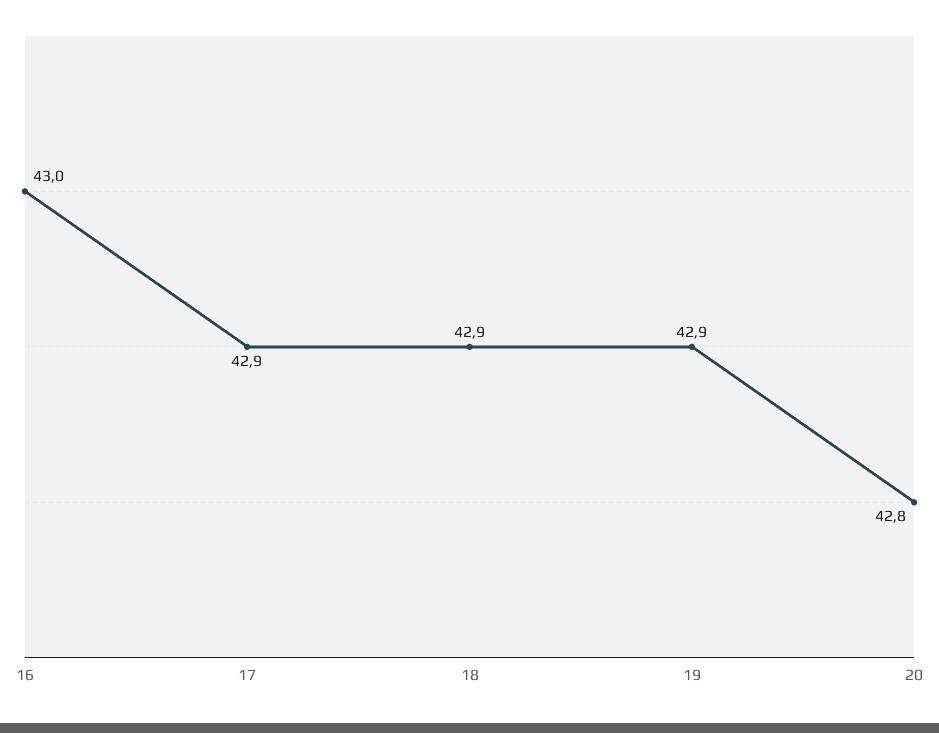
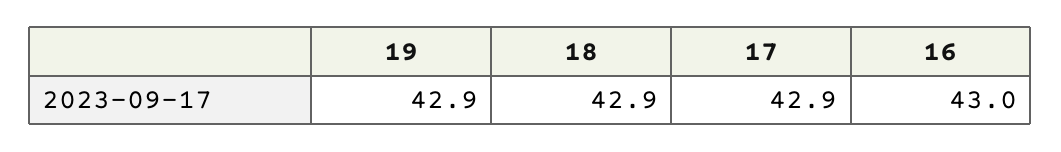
  {
    "16": 43,
    "17": 42.9,
    "18": 42.9,
-   "19": 42.9,
+   "19": 42.9
-   "20": 42.8
  }

